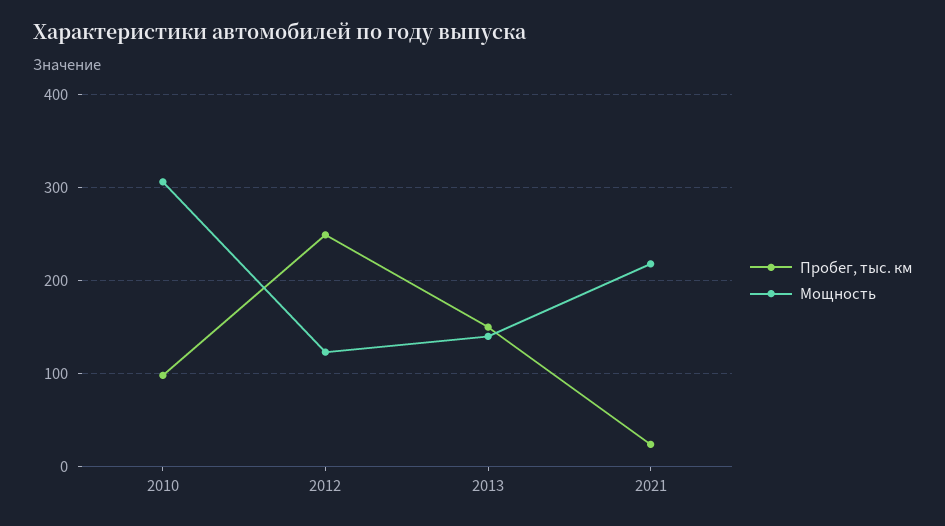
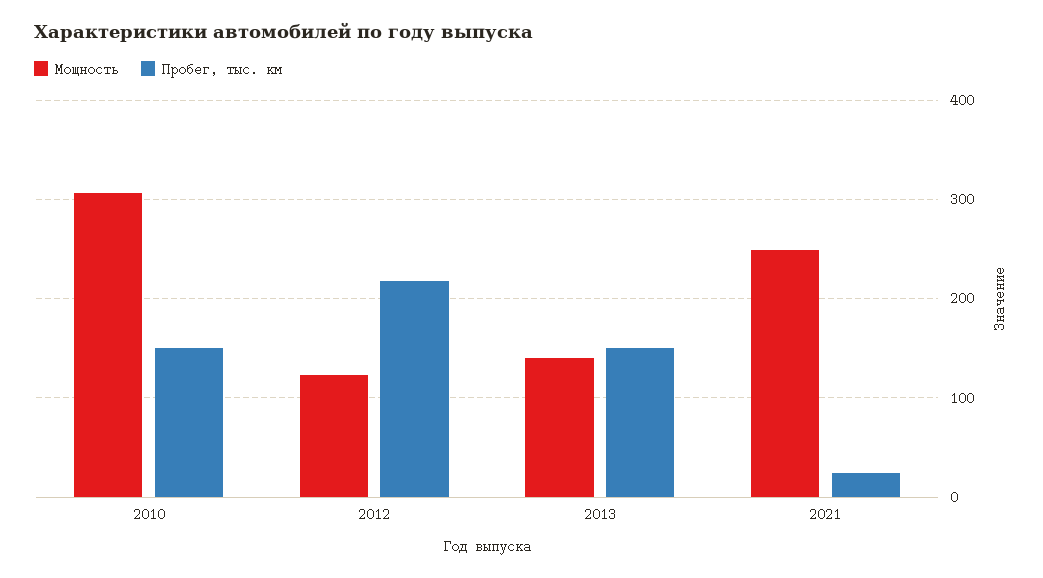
  {
    "Пробег, тыс. км": {
-     "2010": 100,
+     "2010": 150,
-     "2012": 250,
+     "2012": 220,
      "2013": 150,
      "2021": 20
    },
    "Мощность": {
      "2010": 310,
      "2012": 120,
      "2013": 140,
-     "2021": 220
+     "2021": 250
    }
  }

